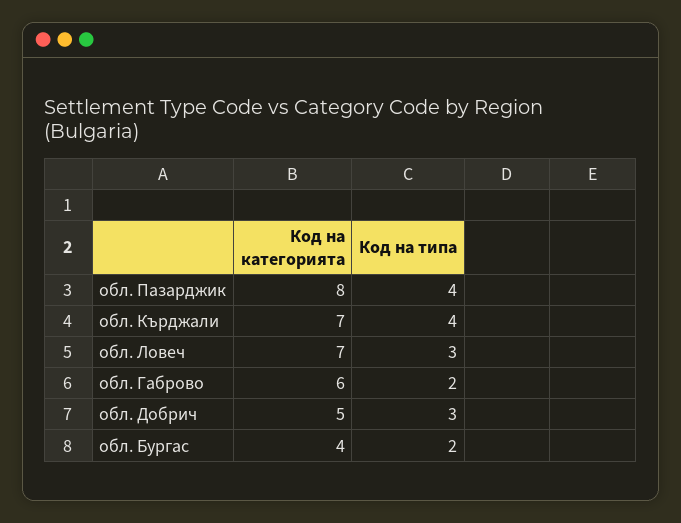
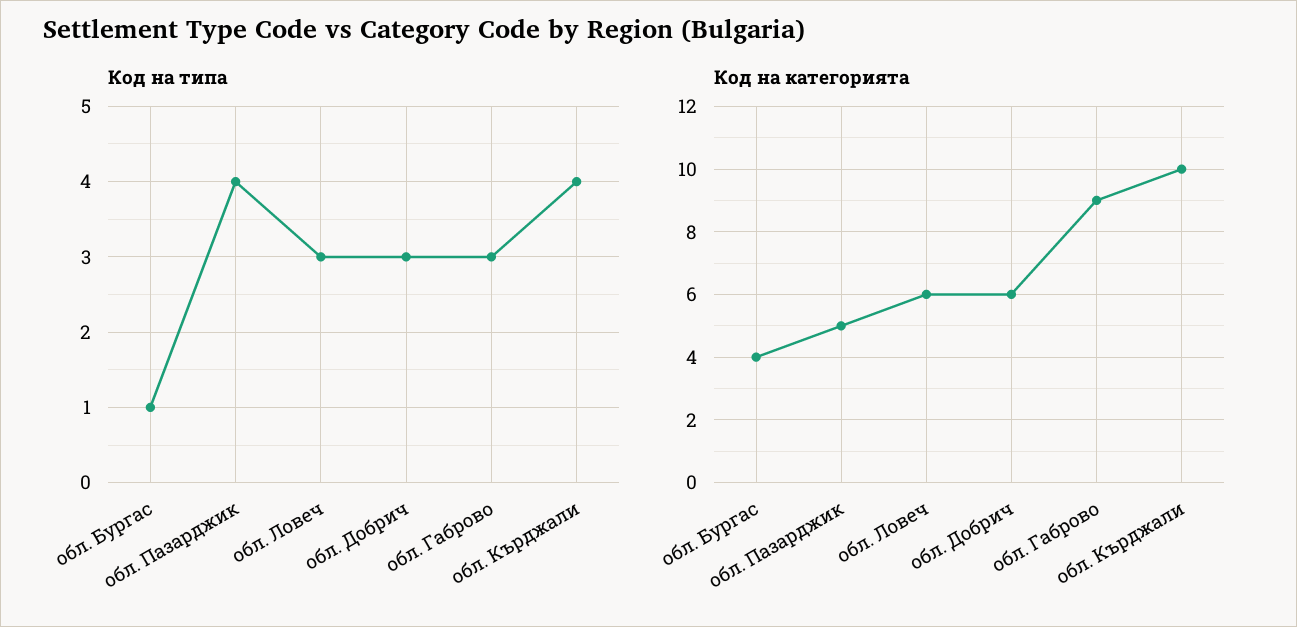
  {
    "Код на категорията": {
-     "обл. Пазарджик": 8,
+     "обл. Пазарджик": 5,
-     "обл. Кърджали": 7,
+     "обл. Кърджали": 10,
-     "обл. Ловеч": 7,
+     "обл. Ловеч": 6,
-     "обл. Габрово": 6,
+     "обл. Габрово": 9,
-     "обл. Добрич": 5,
+     "обл. Добрич": 6,
      "обл. Бургас": 4
    },
    "Код на типа": {
      "обл. Пазарджик": 4,
      "обл. Кърджали": 4,
      "обл. Ловеч": 3,
-     "обл. Габрово": 2,
+     "обл. Габрово": 3,
      "обл. Добрич": 3,
-     "обл. Бургас": 2
+     "обл. Бургас": 1
    }
  }

